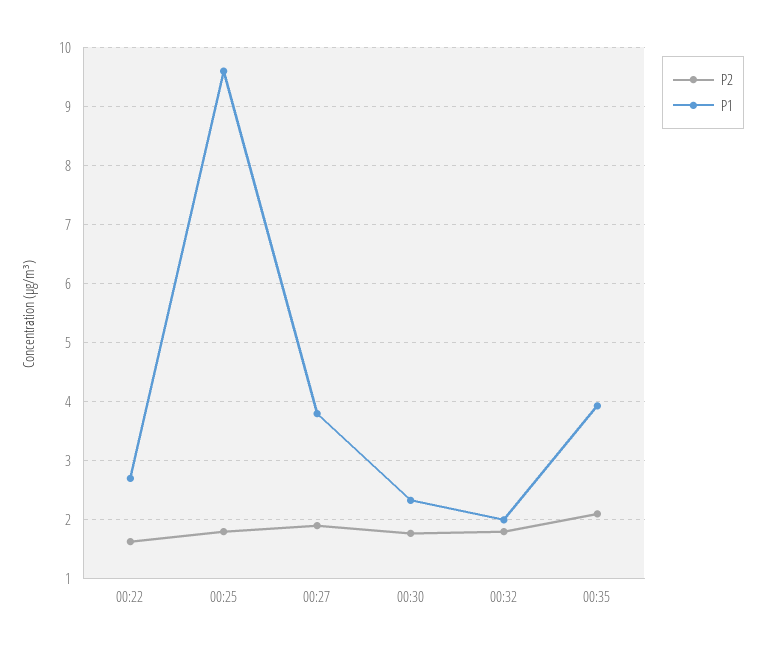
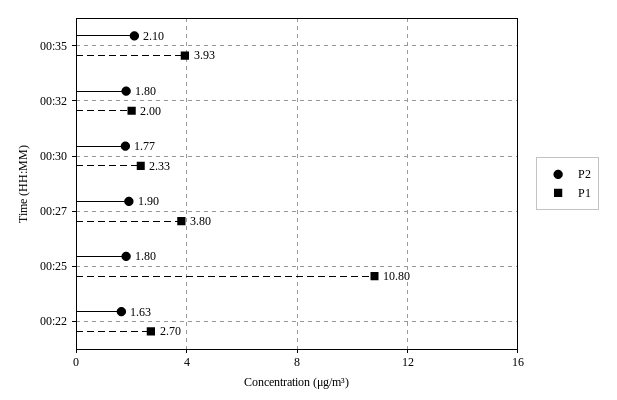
  {
    "P2": {
      "00:22": 1.63,
      "00:25": 1.8,
      "00:27": 1.9,
      "00:30": 1.77,
      "00:32": 1.8,
      "00:35": 2.1
    },
    "P1": {
      "00:22": 2.7,
-     "00:25": 9.6,
+     "00:25": 10.8,
      "00:27": 3.8,
      "00:30": 2.33,
      "00:32": 2,
      "00:35": 3.93
    }
  }

